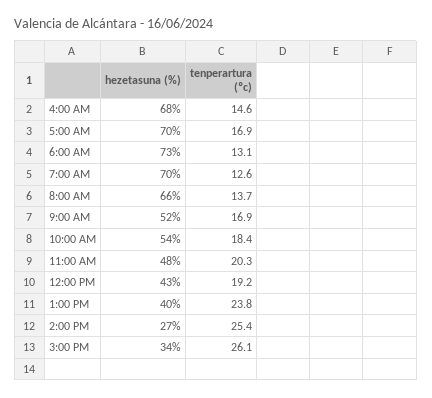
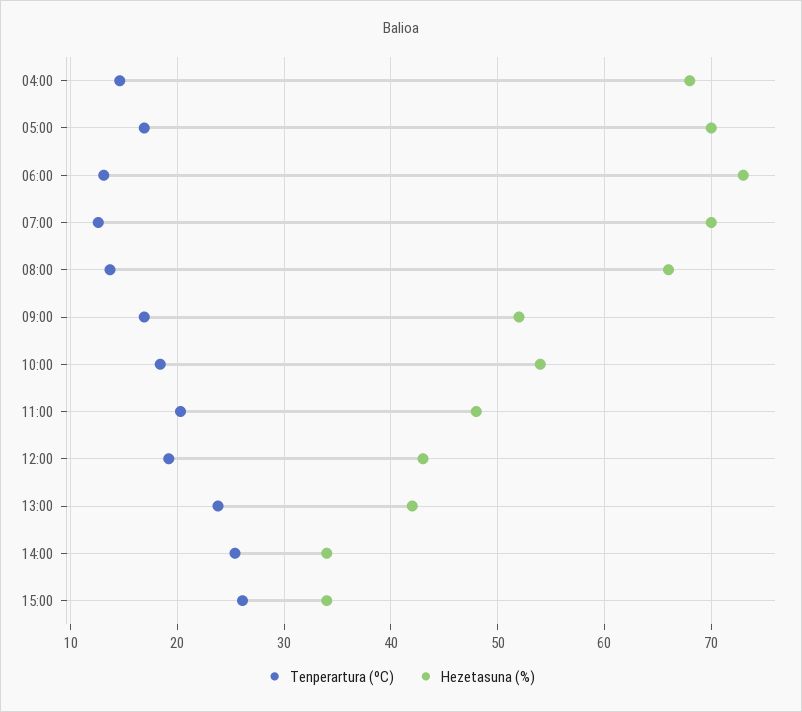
  {
    "hezetasuna (%)": {
      "4:00 AM": 68,
      "5:00 AM": 70,
      "6:00 AM": 73,
      "7:00 AM": 70,
      "8:00 AM": 66,
      "9:00 AM": 52,
      "10:00 AM": 54,
      "11:00 AM": 48,
      "12:00 PM": 43,
-     "1:00 PM": 40,
+     "1:00 PM": 42,
-     "2:00 PM": 27,
+     "2:00 PM": 34,
      "3:00 PM": 34
    },
    "tenperartura (ºc)": {
      "4:00 AM": 14.6,
      "5:00 AM": 16.9,
      "6:00 AM": 13.1,
      "7:00 AM": 12.6,
      "8:00 AM": 13.7,
      "9:00 AM": 16.9,
      "10:00 AM": 18.4,
      "11:00 AM": 20.3,
      "12:00 PM": 19.2,
      "1:00 PM": 23.8,
      "2:00 PM": 25.4,
      "3:00 PM": 26.1
    }
  }

